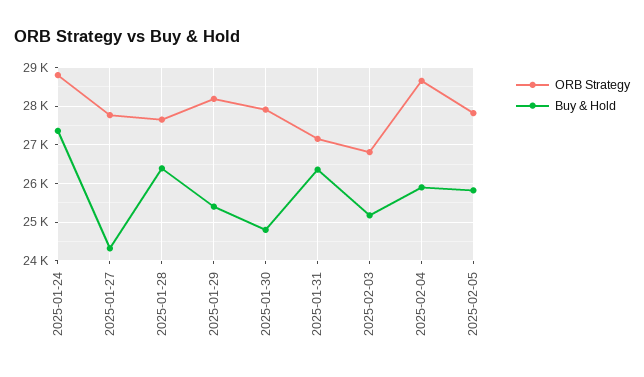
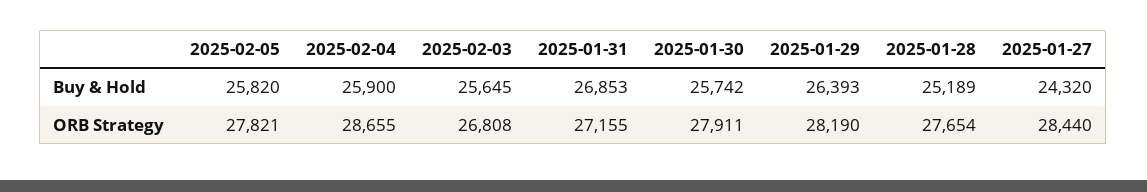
  {
    "ORB Strategy": {
-     "2025-01-24": 28800,
-     "2025-01-27": 27800,
+     "2025-01-27": 28440,
      "2025-01-28": 27654,
      "2025-01-29": 28190,
      "2025-01-30": 27911,
      "2025-01-31": 27155,
      "2025-02-03": 26808,
      "2025-02-04": 28655,
      "2025-02-05": 27821
    },
    "Buy & Hold": {
-     "2025-01-24": 27400,
      "2025-01-27": 24320,
-     "2025-01-28": 26400,
+     "2025-01-28": 25189,
-     "2025-01-29": 25400,
+     "2025-01-29": 26393,
-     "2025-01-30": 24800,
+     "2025-01-30": 25742,
-     "2025-01-31": 26400,
+     "2025-01-31": 26853,
-     "2025-02-03": 25200,
+     "2025-02-03": 25645,
      "2025-02-04": 25900,
      "2025-02-05": 25820
    }
  }

